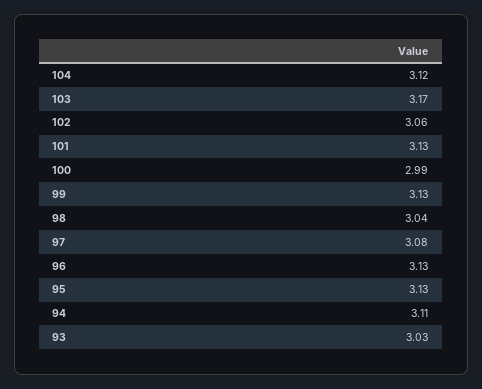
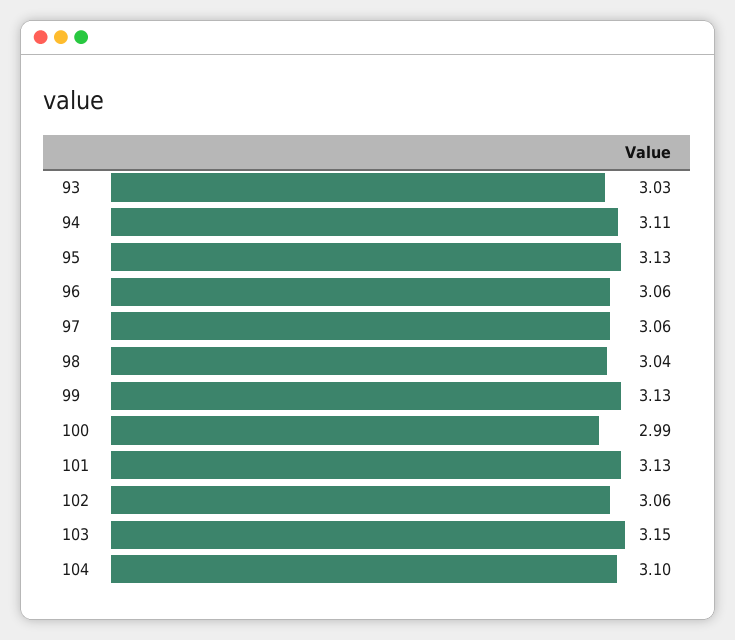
  {
-   "104": 3.12,
+   "104": 3.1,
-   "103": 3.17,
+   "103": 3.15,
    "102": 3.06,
    "101": 3.13,
    "100": 2.99,
    "99": 3.13,
    "98": 3.04,
-   "97": 3.08,
+   "97": 3.06,
-   "96": 3.13,
+   "96": 3.06,
    "95": 3.13,
    "94": 3.11,
    "93": 3.03
  }

